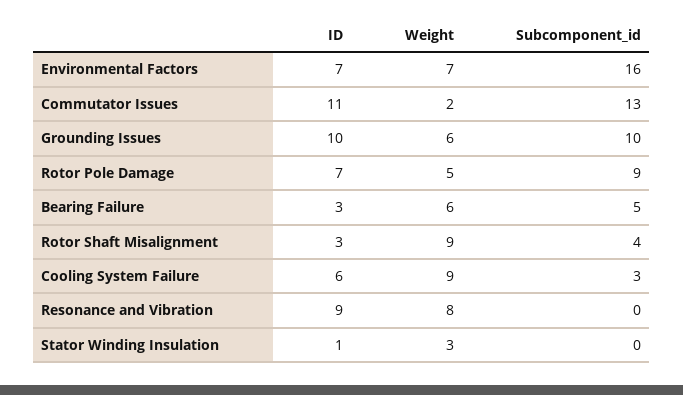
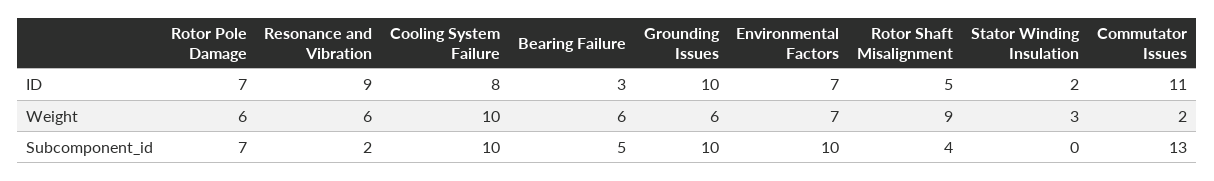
  {
    "ID": {
      "Environmental Factors": 7,
      "Commutator Issues": 11,
      "Grounding Issues": 10,
      "Rotor Pole Damage": 7,
      "Bearing Failure": 3,
-     "Rotor Shaft Misalignment": 3,
+     "Rotor Shaft Misalignment": 5,
-     "Cooling System Failure": 6,
+     "Cooling System Failure": 8,
      "Resonance and Vibration": 9,
-     "Stator Winding Insulation": 1
+     "Stator Winding Insulation": 2
    },
    "Weight": {
      "Environmental Factors": 7,
      "Commutator Issues": 2,
      "Grounding Issues": 6,
-     "Rotor Pole Damage": 5,
+     "Rotor Pole Damage": 6,
      "Bearing Failure": 6,
      "Rotor Shaft Misalignment": 9,
-     "Cooling System Failure": 9,
+     "Cooling System Failure": 10,
-     "Resonance and Vibration": 8,
+     "Resonance and Vibration": 6,
      "Stator Winding Insulation": 3
    },
    "Subcomponent_id": {
-     "Environmental Factors": 16,
+     "Environmental Factors": 10,
      "Commutator Issues": 13,
      "Grounding Issues": 10,
-     "Rotor Pole Damage": 9,
+     "Rotor Pole Damage": 7,
      "Bearing Failure": 5,
      "Rotor Shaft Misalignment": 4,
-     "Cooling System Failure": 3,
+     "Cooling System Failure": 10,
-     "Resonance and Vibration": 0,
+     "Resonance and Vibration": 2,
      "Stator Winding Insulation": 0
    }
  }

